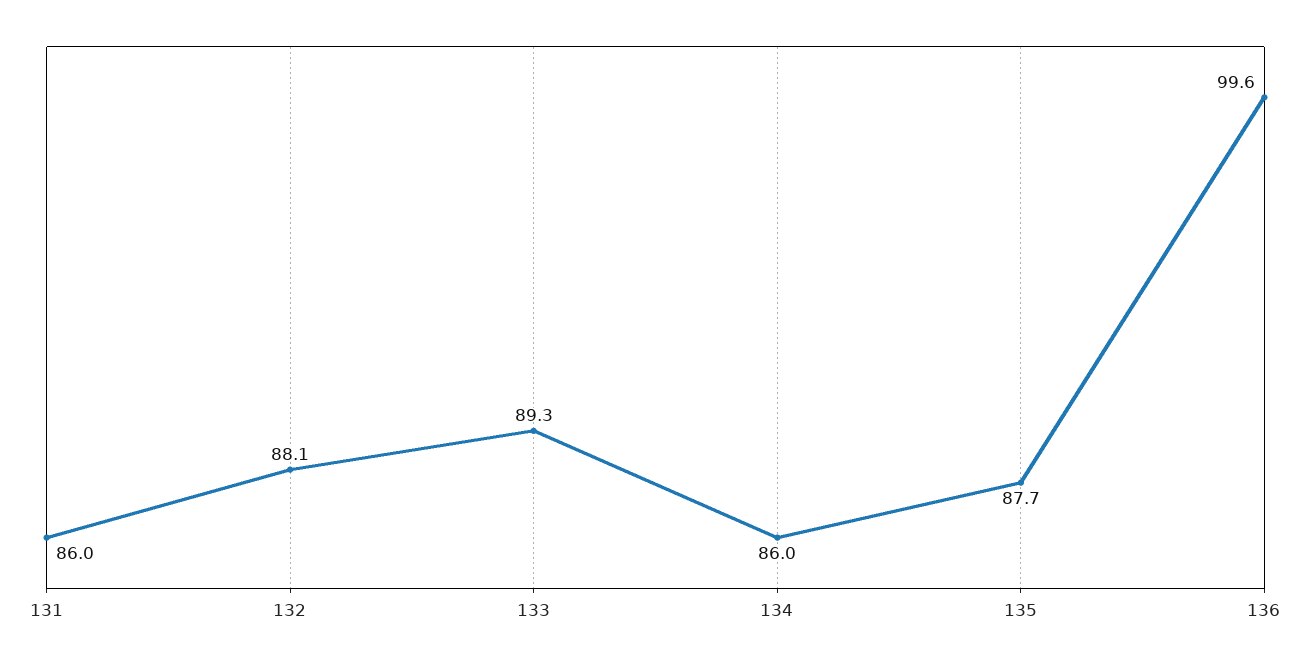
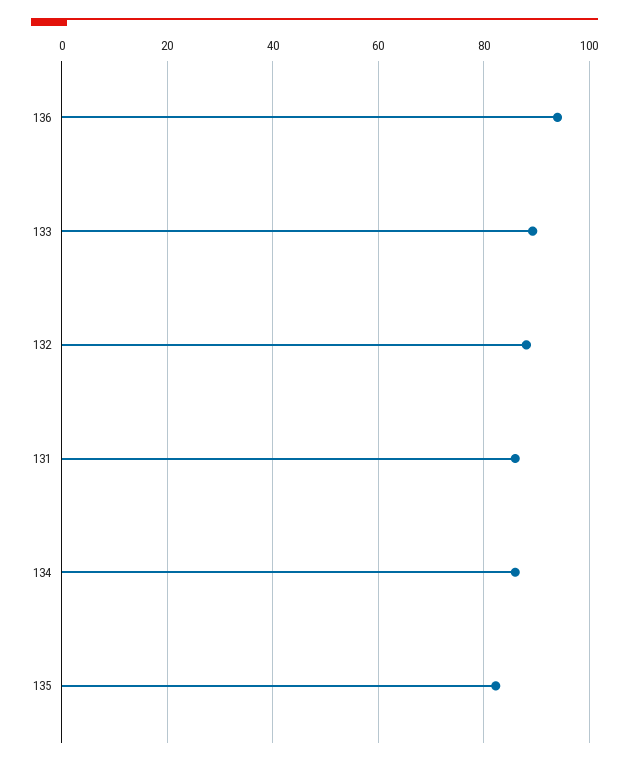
  {
    "131": 86,
    "132": 88.1,
    "133": 89.3,
    "134": 86,
-   "135": 87.7,
+   "135": 82,
-   "136": 99.6
+   "136": 94
  }

